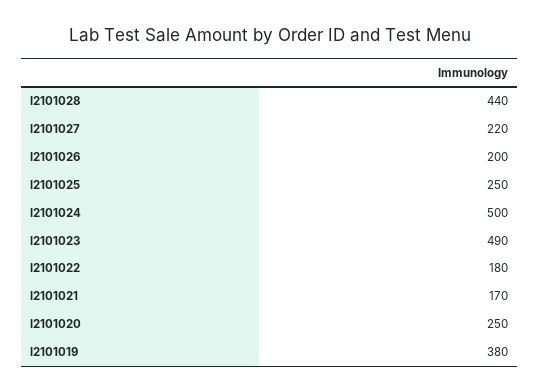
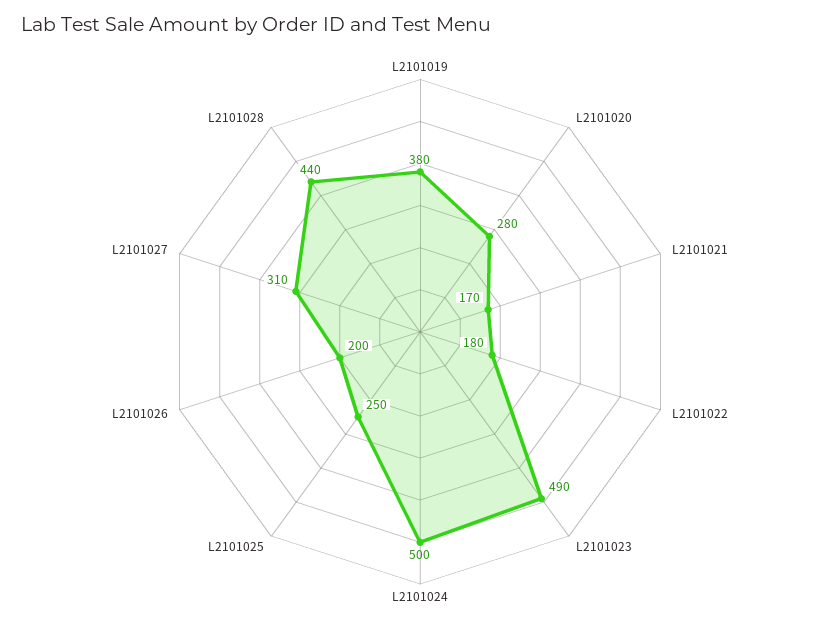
  {
    "l2101028": 440,
-   "l2101027": 220,
+   "l2101027": 310,
    "l2101026": 200,
    "l2101025": 250,
    "l2101024": 500,
    "l2101023": 490,
    "l2101022": 180,
    "l2101021": 170,
-   "l2101020": 250,
+   "l2101020": 280,
    "l2101019": 380
  }

